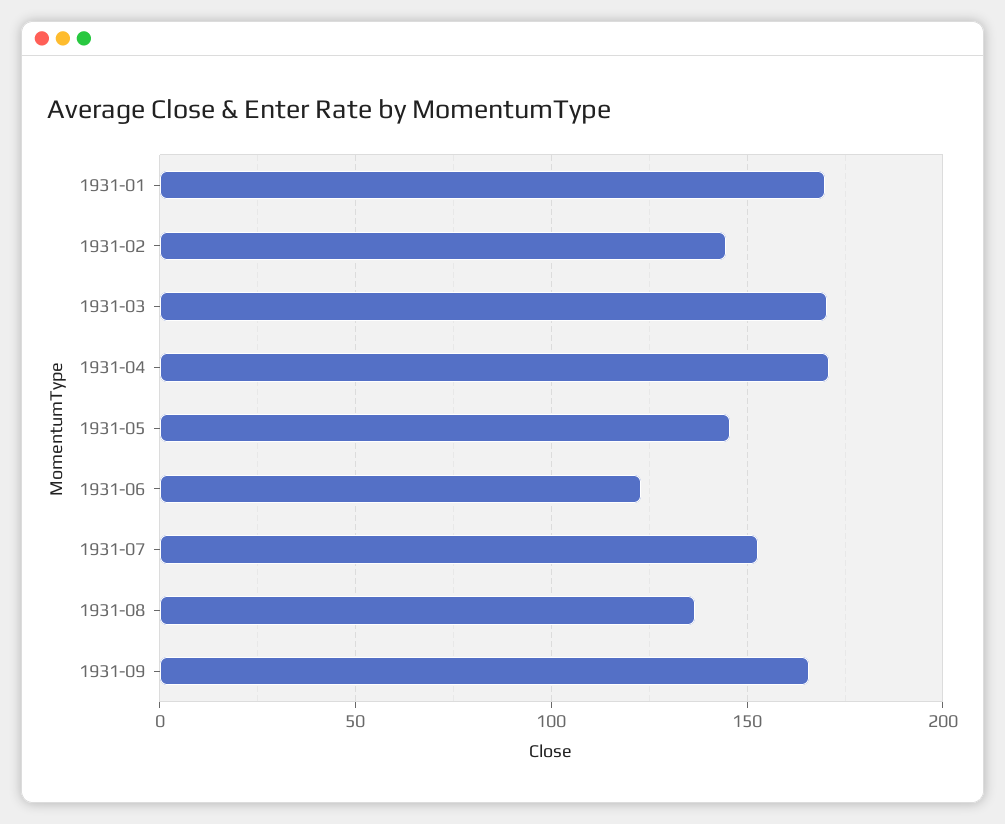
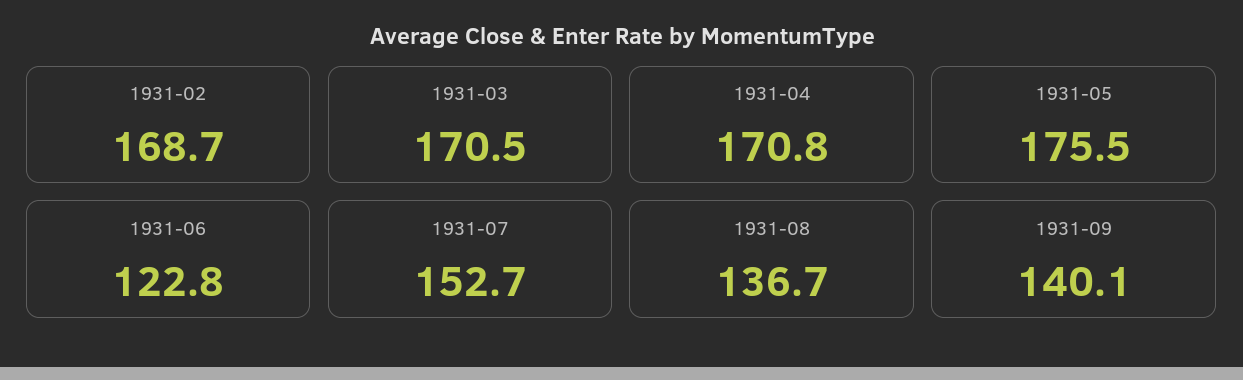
  {
-   "1931-01": 170,
-   "1931-02": 145,
+   "1931-02": 168.7,
    "1931-03": 170.5,
    "1931-04": 170.8,
-   "1931-05": 145,
+   "1931-05": 175.5,
    "1931-06": 122.8,
    "1931-07": 152.7,
    "1931-08": 136.7,
-   "1931-09": 165
+   "1931-09": 140.1
  }

